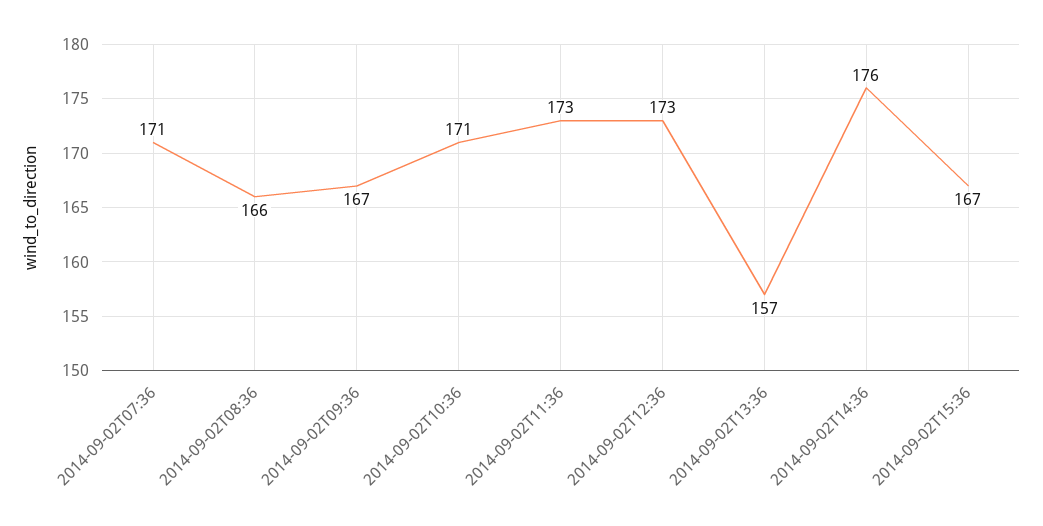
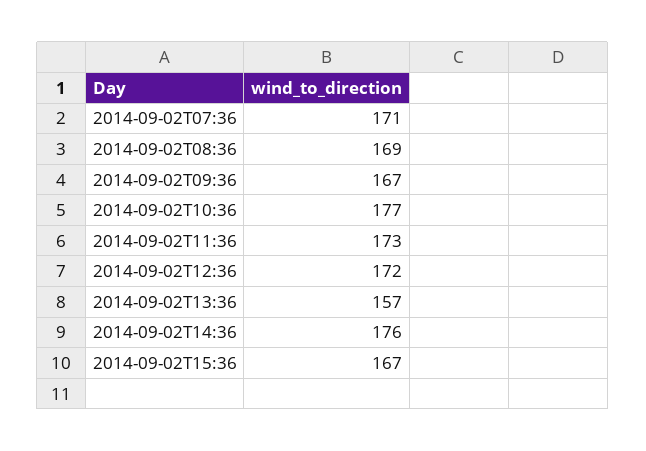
  {
    "2014-09-02T07:36": 171,
-   "2014-09-02T08:36": 166,
+   "2014-09-02T08:36": 169,
    "2014-09-02T09:36": 167,
-   "2014-09-02T10:36": 171,
+   "2014-09-02T10:36": 177,
    "2014-09-02T11:36": 173,
-   "2014-09-02T12:36": 173,
+   "2014-09-02T12:36": 172,
    "2014-09-02T13:36": 157,
    "2014-09-02T14:36": 176,
    "2014-09-02T15:36": 167
  }

